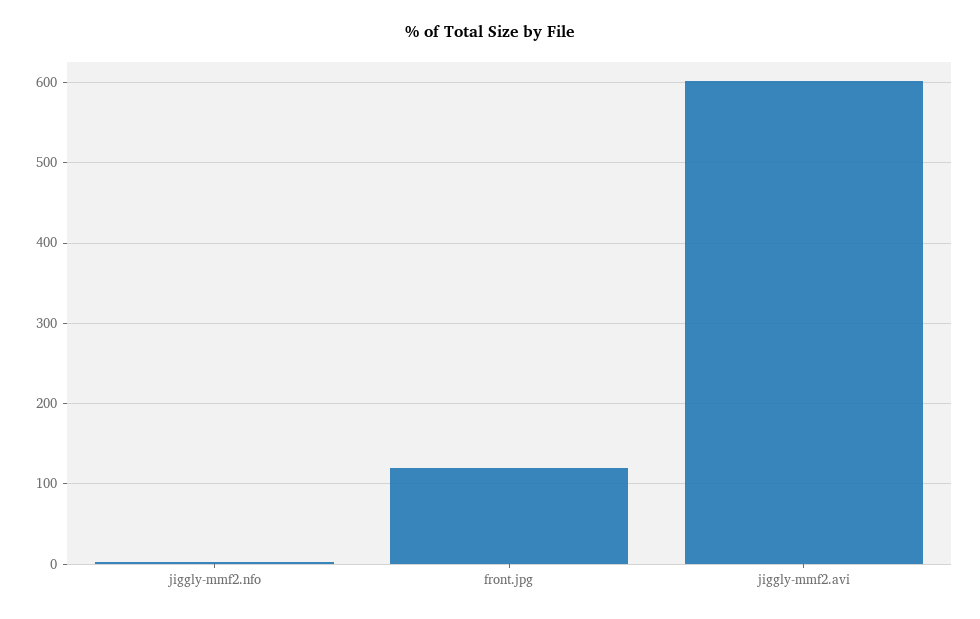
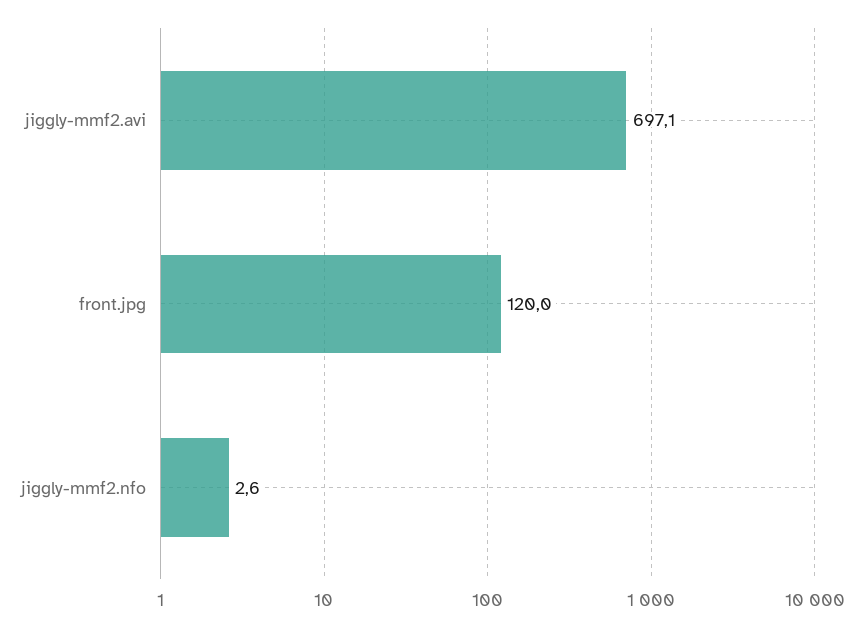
  {
    "jiggly-mmf2.nfo": 2.6,
    "front.jpg": 120,
-   "jiggly-mmf2.avi": 600
+   "jiggly-mmf2.avi": 697.1
  }

